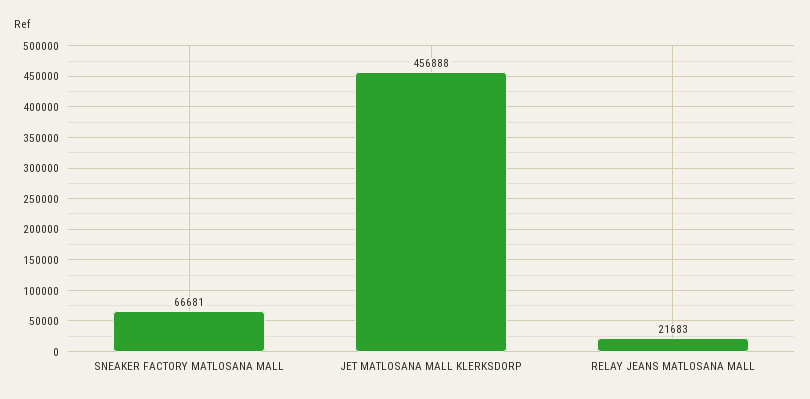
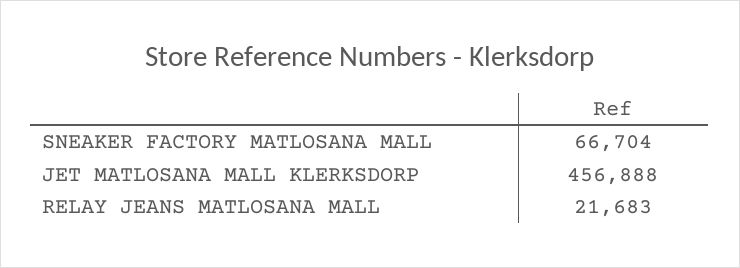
  {
-   "SNEAKER FACTORY MATLOSANA MALL": 66681,
+   "SNEAKER FACTORY MATLOSANA MALL": 66704,
    "JET MATLOSANA MALL KLERKSDORP": 456888,
    "RELAY JEANS MATLOSANA MALL": 21683
  }

